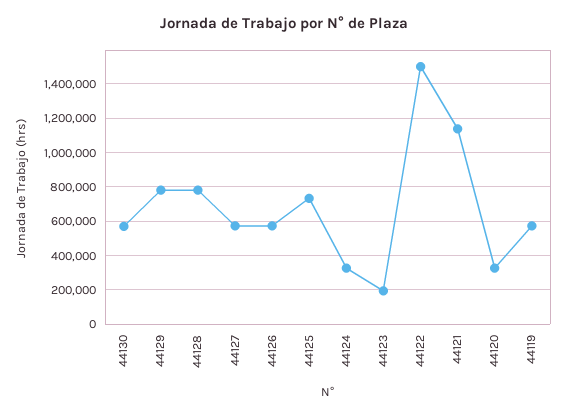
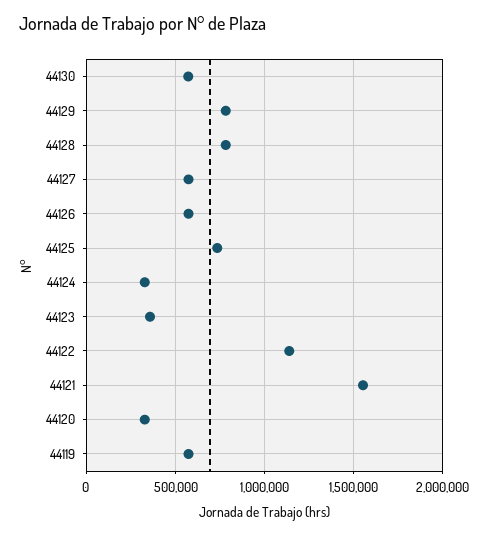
  {
    "44130": 550000,
    "44129": 800000,
    "44128": 800000,
    "44127": 550000,
    "44126": 550000,
    "44125": 750000,
    "44124": 350000,
-   "44123": 200000,
+   "44123": 350000,
-   "44122": 1500000,
+   "44122": 1150000,
-   "44121": 1150000,
+   "44121": 1550000,
    "44120": 350000,
    "44119": 550000
  }

